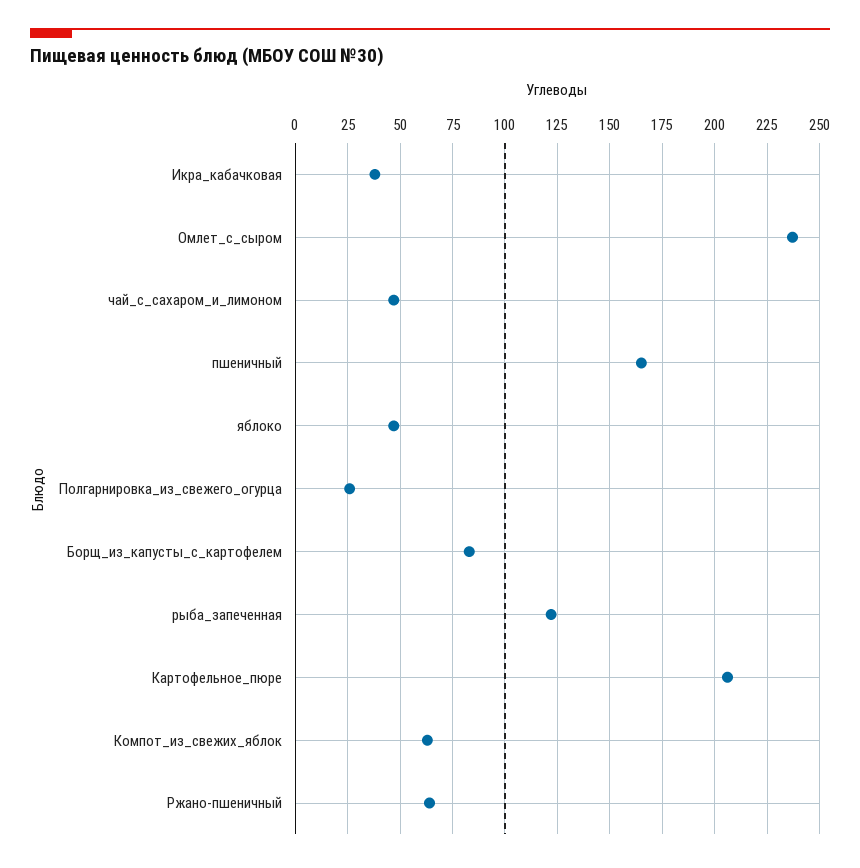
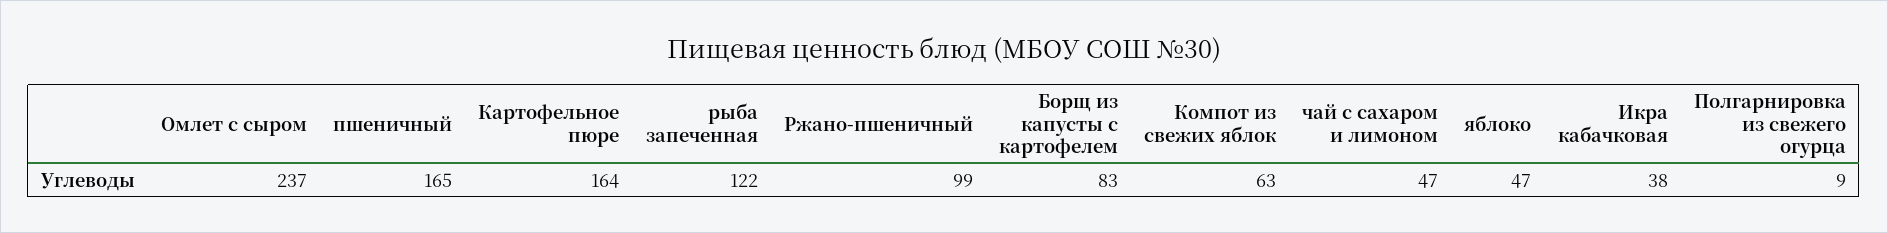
  {
    "Икра_кабачковая": 38,
    "Омлет_с_сыром": 237,
    "чай_с_сахаром_и_лимоном": 47,
    "пшеничный": 165,
    "яблоко": 47,
-   "Полгарнировка_из_свежего_огурца": 25,
+   "Полгарнировка_из_свежего_огурца": 9,
    "Борщ_из_капусты_с_картофелем": 83,
    "рыба_запеченная": 122,
-   "Картофельное_пюре": 205,
+   "Картофельное_пюре": 164,
    "Компот_из_свежих_яблок": 63,
-   "Ржано-пшеничный": 65
+   "Ржано-пшеничный": 99
  }

